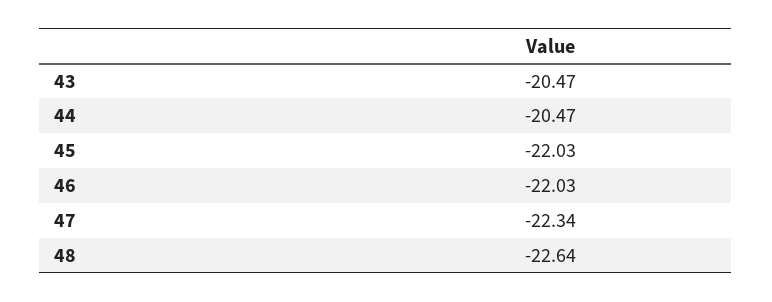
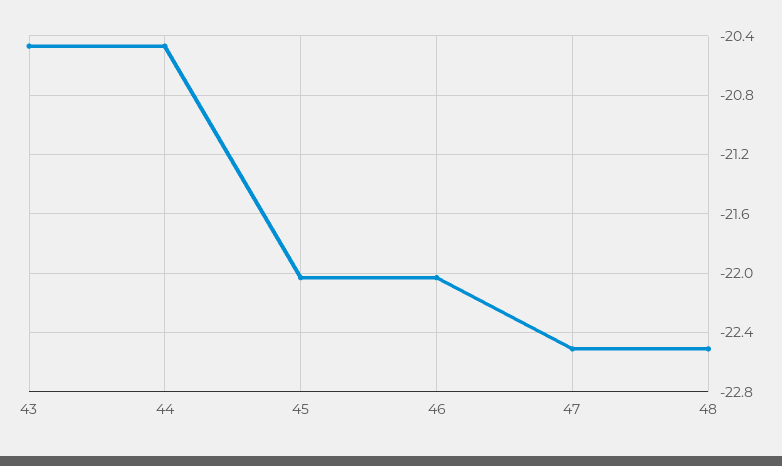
  {
    "43": -20.47,
    "44": -20.47,
    "45": -22.03,
    "46": -22.03,
-   "47": -22.34,
+   "47": -22.5,
-   "48": -22.64
+   "48": -22.5
  }

